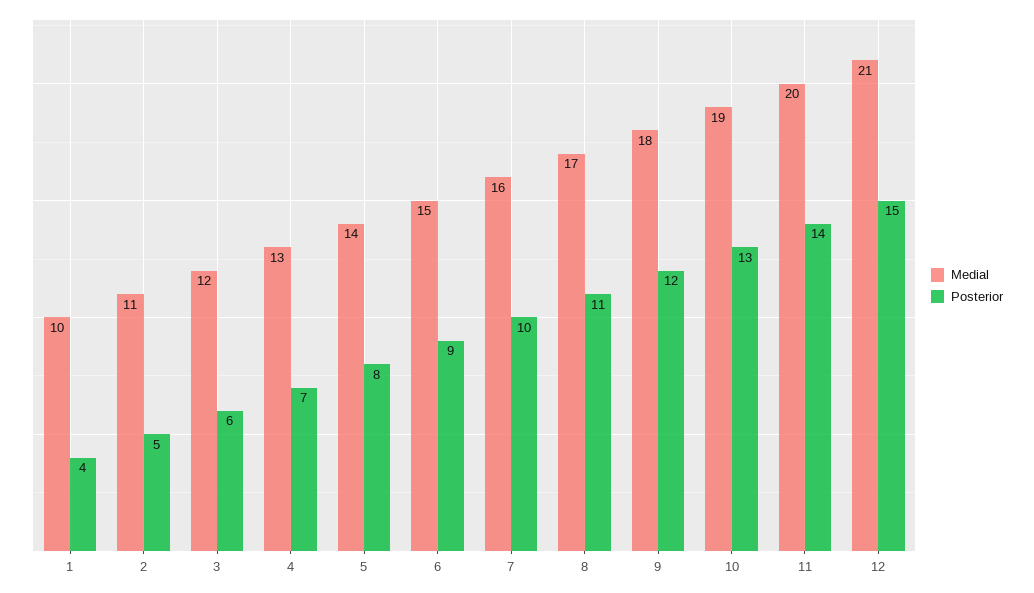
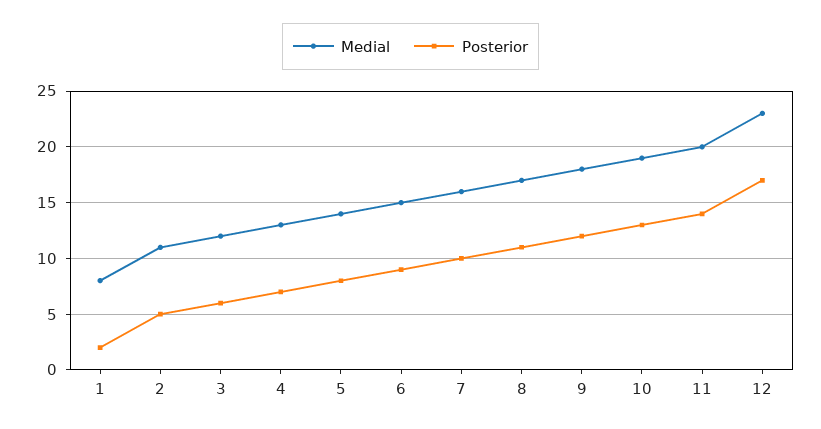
  {
    "Medial": {
-     "1": 10,
+     "1": 8,
      "2": 11,
      "3": 12,
      "4": 13,
      "5": 14,
      "6": 15,
      "7": 16,
      "8": 17,
      "9": 18,
      "10": 19,
      "11": 20,
-     "12": 21
+     "12": 23
    },
    "Posterior": {
-     "1": 4,
+     "1": 2,
      "2": 5,
      "3": 6,
      "4": 7,
      "5": 8,
      "6": 9,
      "7": 10,
      "8": 11,
      "9": 12,
      "10": 13,
      "11": 14,
-     "12": 15
+     "12": 17
    }
  }

